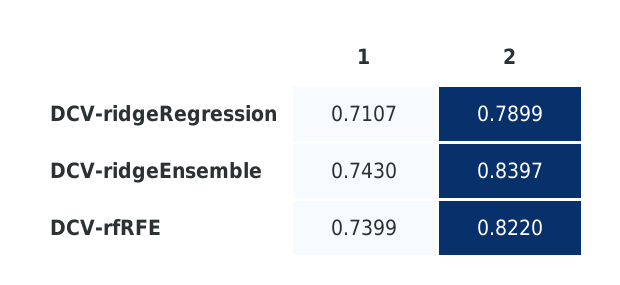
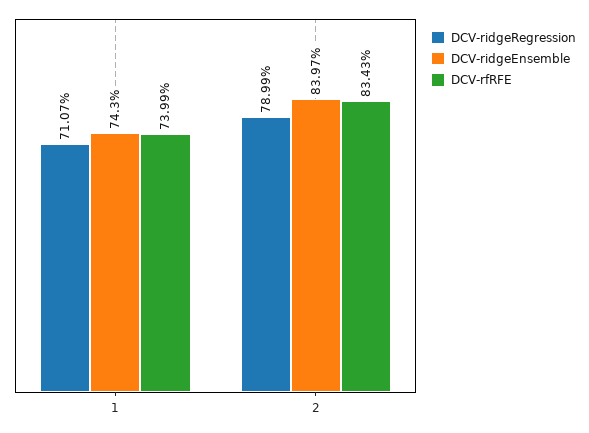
  {
    "DCV-ridgeRegression": {
      "1": 0.7107,
      "2": 0.7899
    },
    "DCV-ridgeEnsemble": {
      "1": 0.743,
      "2": 0.8397
    },
    "DCV-rfRFE": {
      "1": 0.7399,
-     "2": 0.822
+     "2": 0.8343
    }
  }

